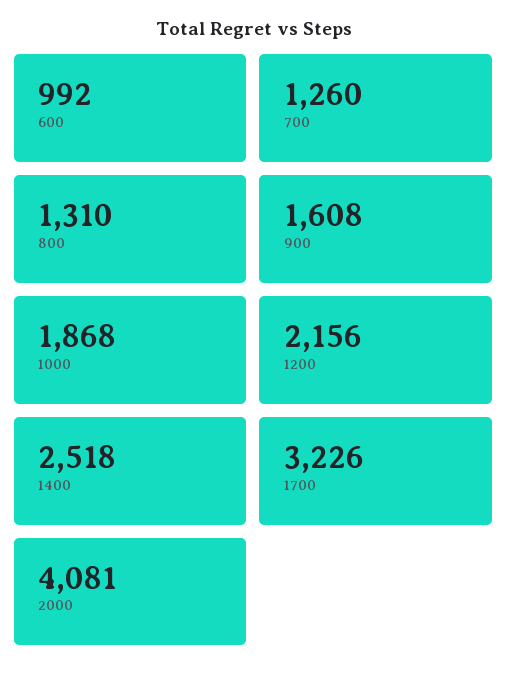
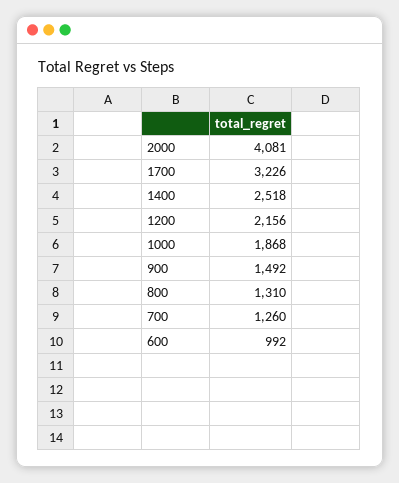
  {
    "600": 992,
    "700": 1260,
    "800": 1310,
-   "900": 1608,
+   "900": 1492,
    "1000": 1868,
    "1200": 2156,
    "1400": 2518,
    "1700": 3226,
    "2000": 4081
  }

